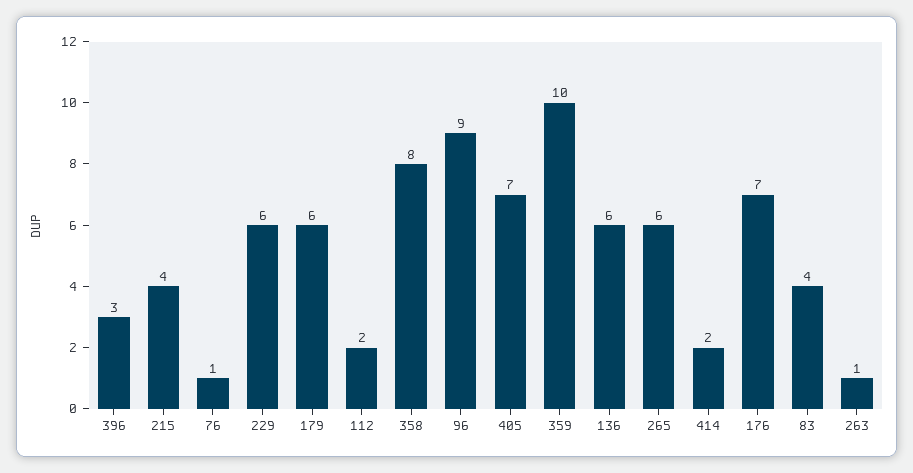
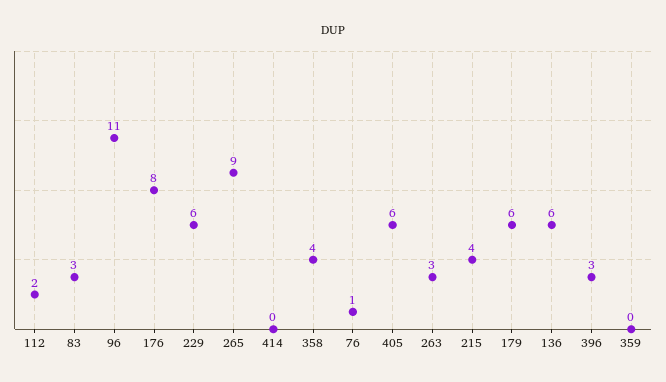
  {
    "396": 3,
    "215": 4,
    "76": 1,
    "229": 6,
    "179": 6,
    "112": 2,
-   "358": 8,
+   "358": 4,
-   "96": 9,
+   "96": 11,
-   "405": 7,
+   "405": 6,
-   "359": 10,
+   "359": 0,
    "136": 6,
-   "265": 6,
+   "265": 9,
-   "414": 2,
+   "414": 0,
-   "176": 7,
+   "176": 8,
-   "83": 4,
+   "83": 3,
-   "263": 1
+   "263": 3
  }

